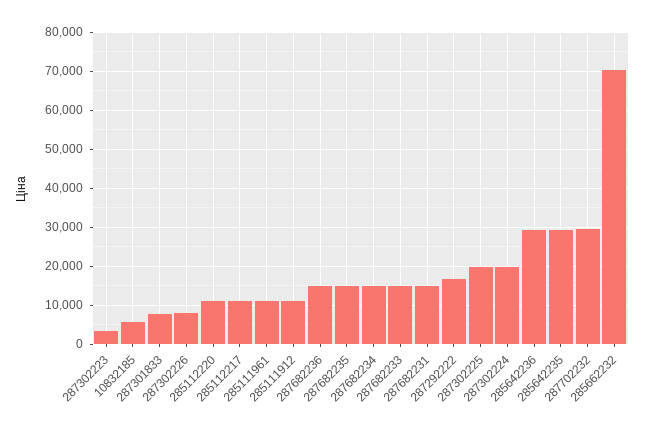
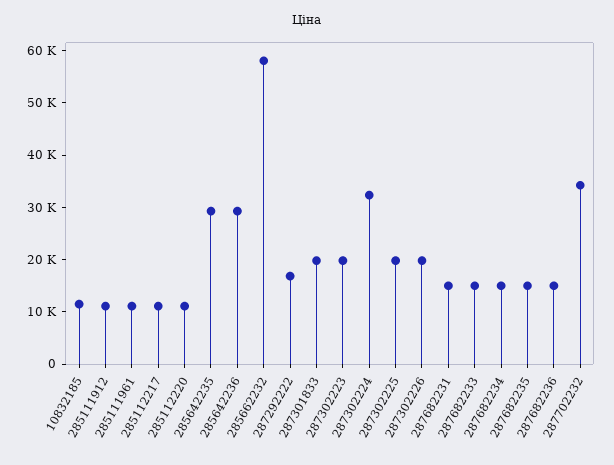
  {
-   "287302223": 4000,
+   "287302223": 20000,
-   "10832185": 6000,
+   "10832185": 12000,
-   "287301833": 8000,
+   "287301833": 20000,
-   "287302226": 8000,
+   "287302226": 20000,
    "285112220": 12000,
    "285112217": 12000,
    "285111961": 12000,
    "285111912": 12000,
    "287682236": 16000,
    "287682235": 16000,
    "287682234": 16000,
    "287682233": 16000,
    "287682231": 16000,
    "287292222": 16000,
    "287302225": 20000,
-   "287302224": 20000,
+   "287302224": 32000,
    "285642236": 30000,
    "285642235": 30000,
-   "287702232": 30000,
+   "287702232": 34000,
-   "285662232": 70000
+   "285662232": 58000
  }

